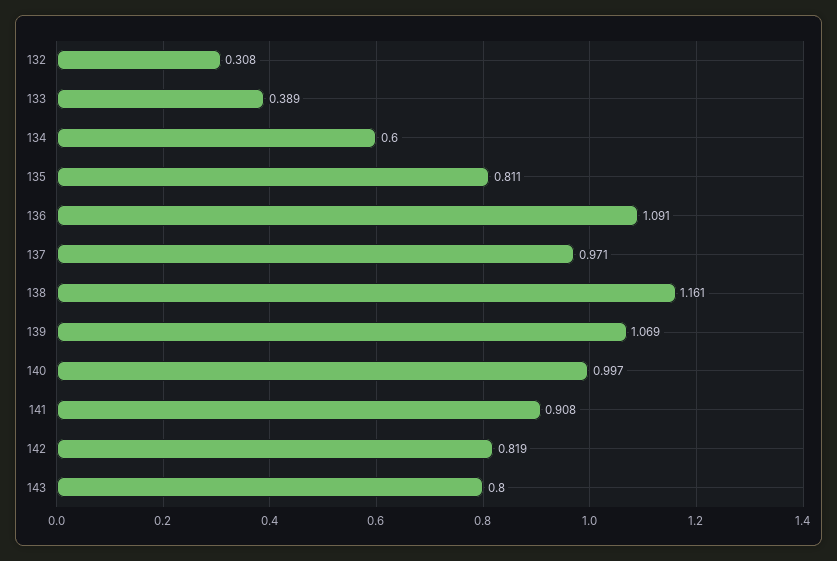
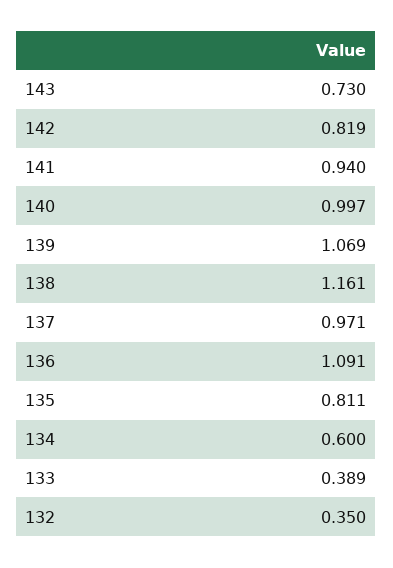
  {
-   "132": 0.308,
+   "132": 0.35,
    "133": 0.389,
    "134": 0.6,
    "135": 0.811,
    "136": 1.091,
    "137": 0.971,
    "138": 1.161,
    "139": 1.069,
    "140": 0.997,
-   "141": 0.908,
+   "141": 0.94,
    "142": 0.819,
-   "143": 0.8
+   "143": 0.73
  }

